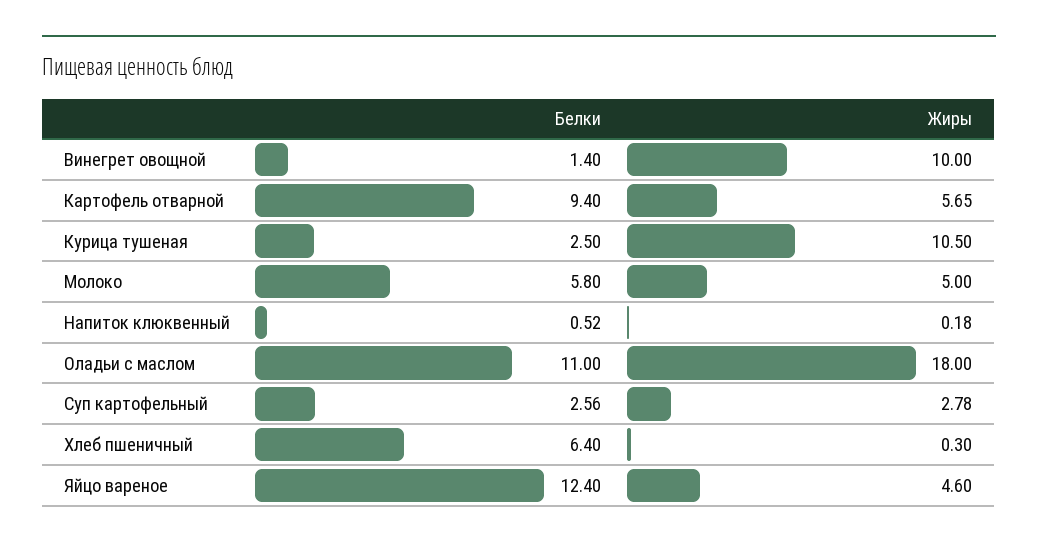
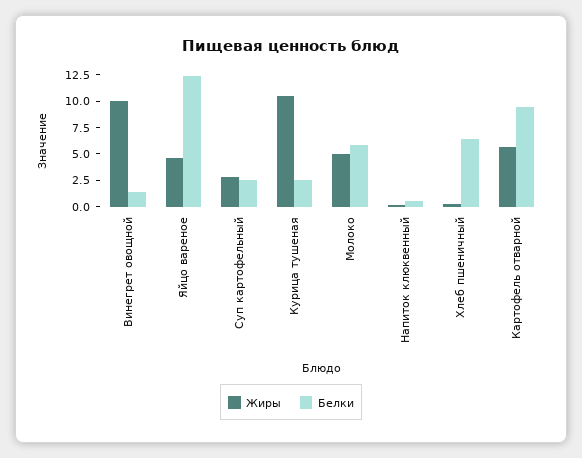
  {
    "Белки": {
      "Винегрет овощной": 1.4,
      "Картофель отварной": 9.4,
      "Курица тушеная": 2.5,
      "Молоко": 5.8,
      "Напиток клюквенный": 0.52,
-     "Оладьи с маслом": 11,
      "Суп картофельный": 2.56,
      "Хлеб пшеничный": 6.4,
      "Яйцо вареное": 12.4
    },
    "Жиры": {
      "Винегрет овощной": 10,
      "Картофель отварной": 5.65,
      "Курица тушеная": 10.5,
      "Молоко": 5,
      "Напиток клюквенный": 0.18,
-     "Оладьи с маслом": 18,
      "Суп картофельный": 2.78,
      "Хлеб пшеничный": 0.3,
      "Яйцо вареное": 4.6
    }
  }

